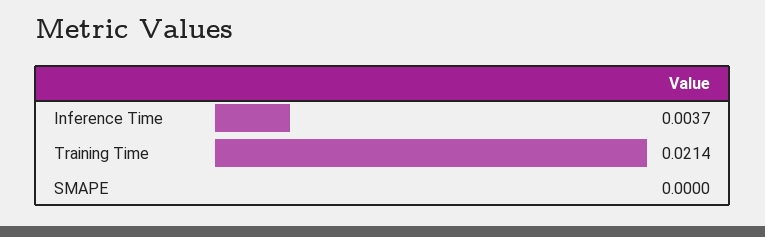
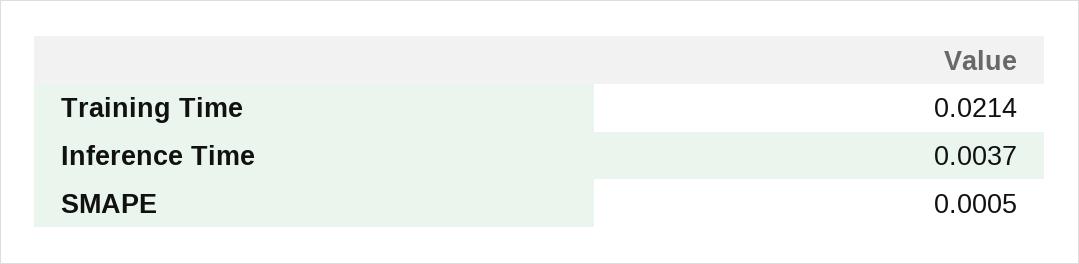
  {
    "Inference Time": 0.0037,
    "Training Time": 0.0214,
-   "SMAPE": 0
+   "SMAPE": 0.0005
  }

